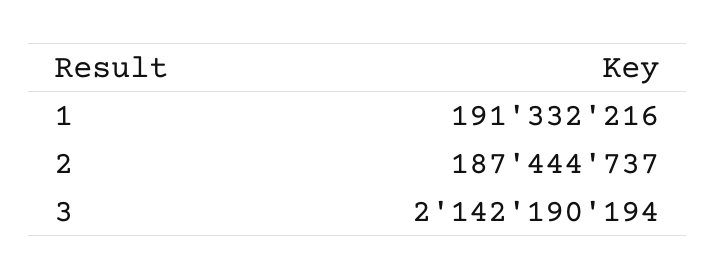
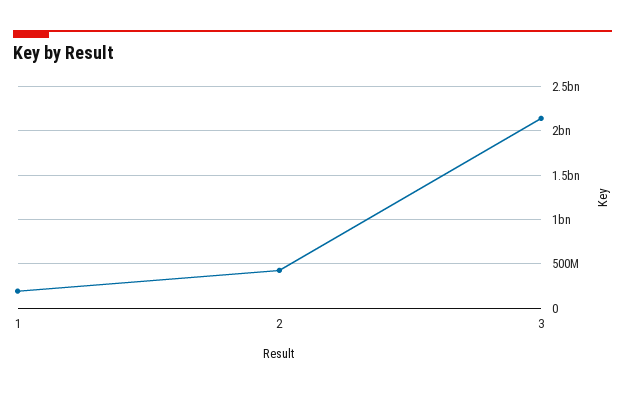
  {
    "1": 191332216,
-   "2": 187444737,
+   "2": 400000000,
    "3": 2142190194
  }

